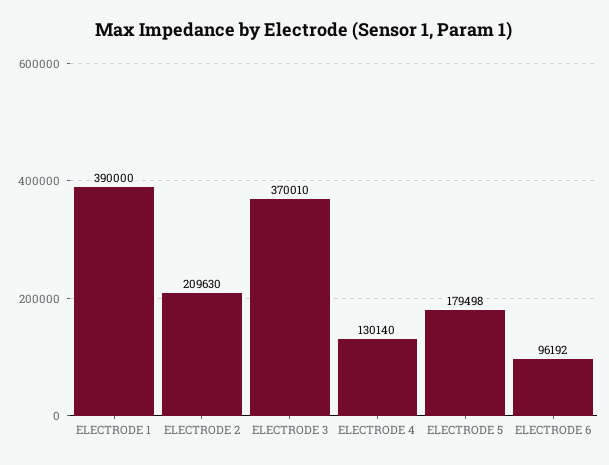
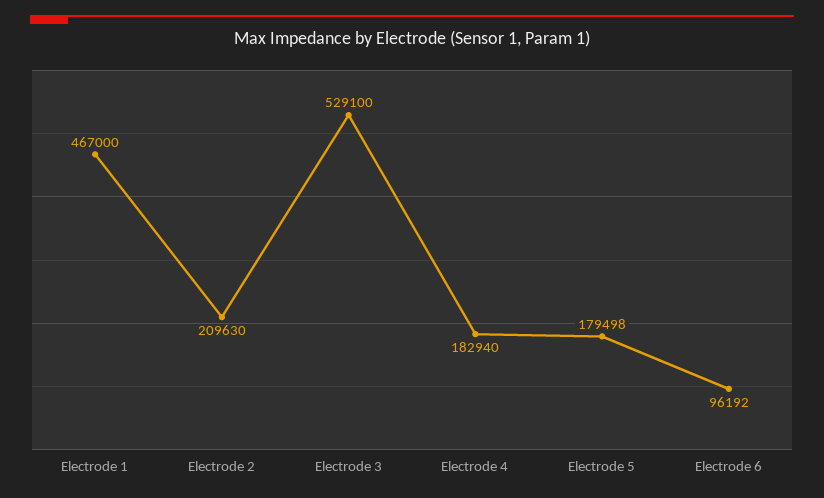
  {
-   "ELECTRODE 1": 390000,
+   "ELECTRODE 1": 467000,
    "ELECTRODE 2": 209630,
-   "ELECTRODE 3": 370010,
+   "ELECTRODE 3": 529100,
-   "ELECTRODE 4": 130140,
+   "ELECTRODE 4": 182940,
    "ELECTRODE 5": 179498,
    "ELECTRODE 6": 96192
  }

